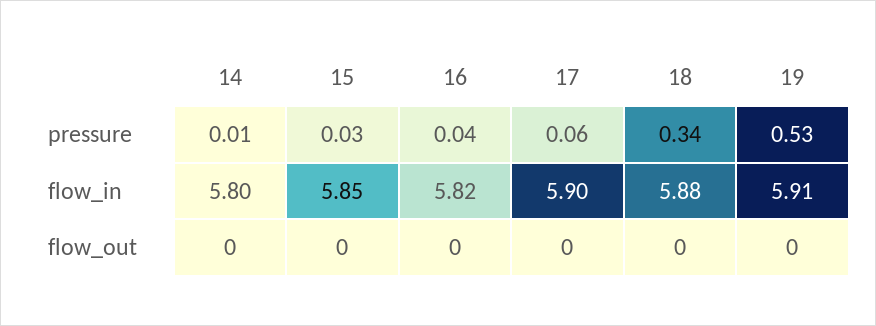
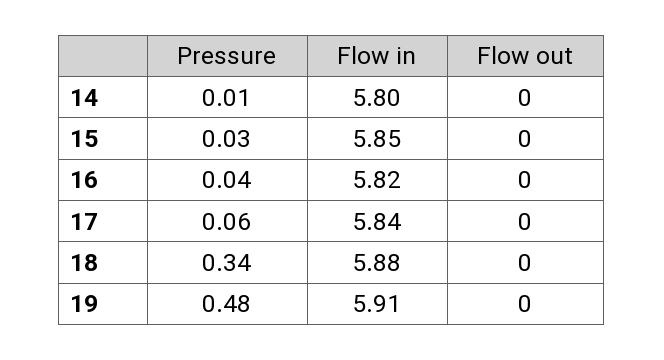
  {
    "14": {
      "pressure": 0.01,
      "flow_in": 5.8,
      "flow_out": 0
    },
    "15": {
      "pressure": 0.03,
      "flow_in": 5.85,
      "flow_out": 0
    },
    "16": {
      "pressure": 0.04,
      "flow_in": 5.82,
      "flow_out": 0
    },
    "17": {
      "pressure": 0.06,
-     "flow_in": 5.9,
+     "flow_in": 5.84,
      "flow_out": 0
    },
    "18": {
      "pressure": 0.34,
      "flow_in": 5.88,
      "flow_out": 0
    },
    "19": {
-     "pressure": 0.53,
+     "pressure": 0.48,
      "flow_in": 5.91,
      "flow_out": 0
    }
  }

